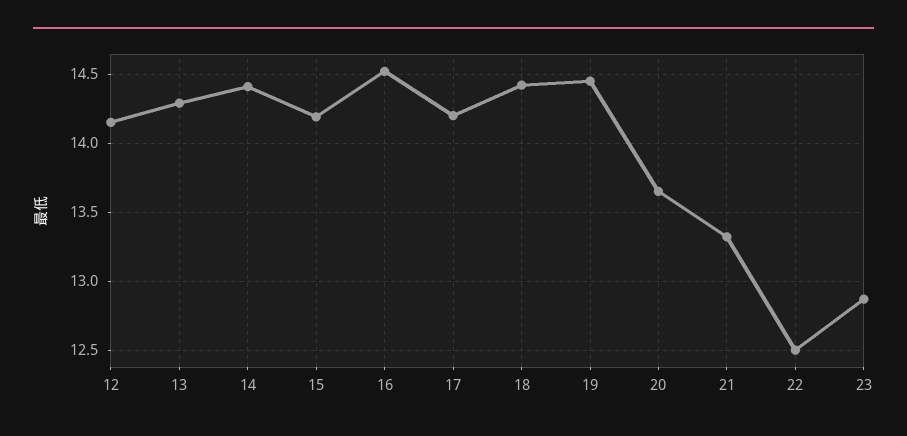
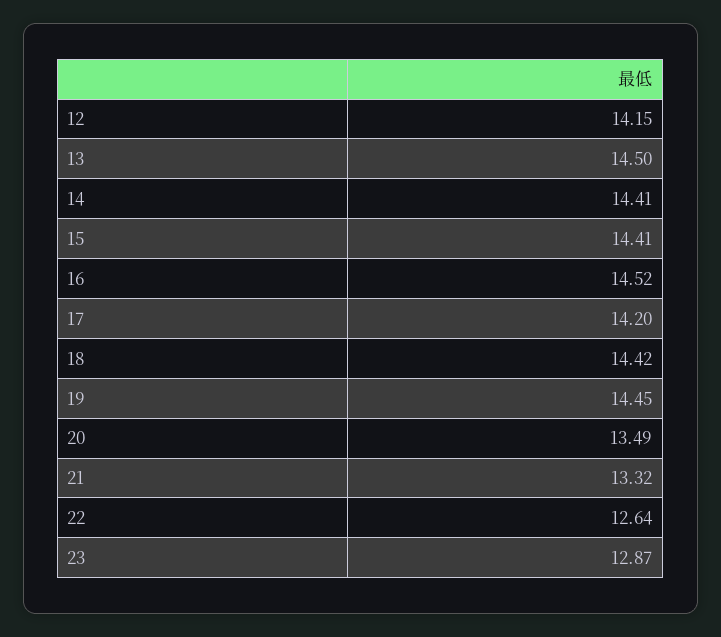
  {
    "12": 14.15,
-   "13": 14.3,
+   "13": 14.5,
    "14": 14.41,
-   "15": 14.2,
+   "15": 14.41,
    "16": 14.52,
    "17": 14.2,
    "18": 14.42,
    "19": 14.45,
-   "20": 13.65,
+   "20": 13.49,
    "21": 13.32,
-   "22": 12.5,
+   "22": 12.64,
    "23": 12.87
  }

